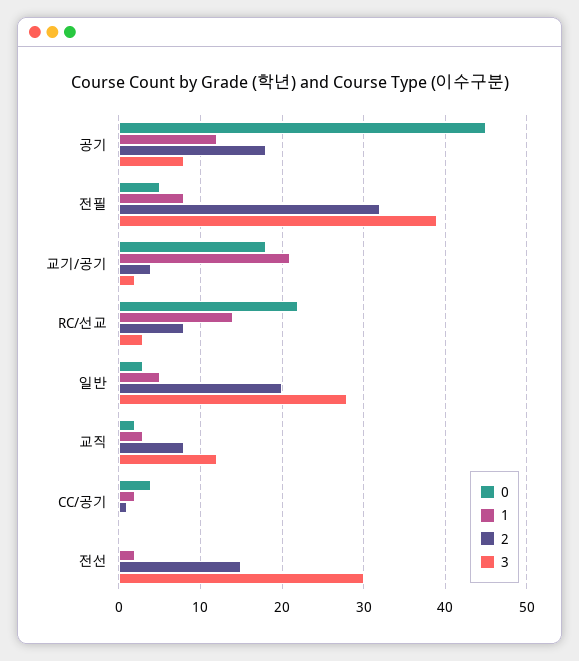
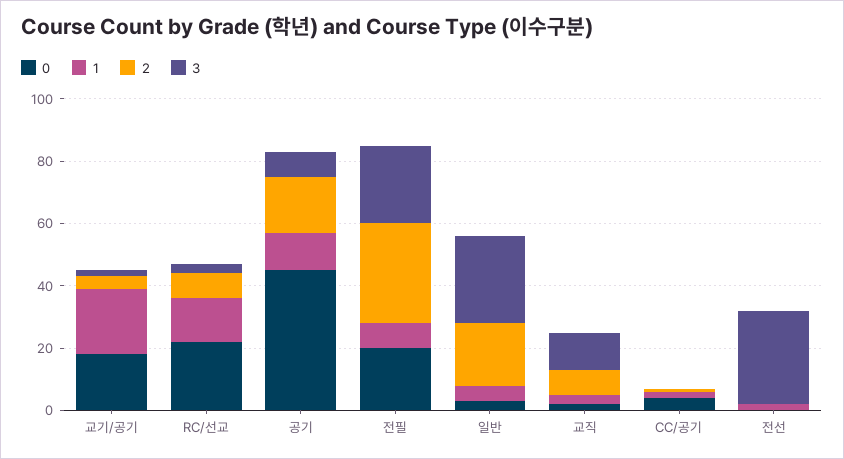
  {
    "0": {
      "공기": 45,
-     "전필": 5,
+     "전필": 20,
      "교기/공기": 18,
      "RC/선교": 22,
      "일반": 3,
      "교직": 2,
      "CC/공기": 4,
      "전선": 0
    },
    "1": {
      "공기": 12,
      "전필": 8,
      "교기/공기": 21,
      "RC/선교": 14,
      "일반": 5,
      "교직": 3,
      "CC/공기": 2,
      "전선": 2
    },
    "2": {
      "공기": 18,
      "전필": 32,
      "교기/공기": 4,
      "RC/선교": 8,
      "일반": 20,
      "교직": 8,
      "CC/공기": 1,
-     "전선": 15
+     "전선": 0
    },
    "3": {
      "공기": 8,
-     "전필": 39,
+     "전필": 25,
      "교기/공기": 2,
      "RC/선교": 3,
      "일반": 28,
      "교직": 12,
      "CC/공기": 0,
      "전선": 30
    }
  }

